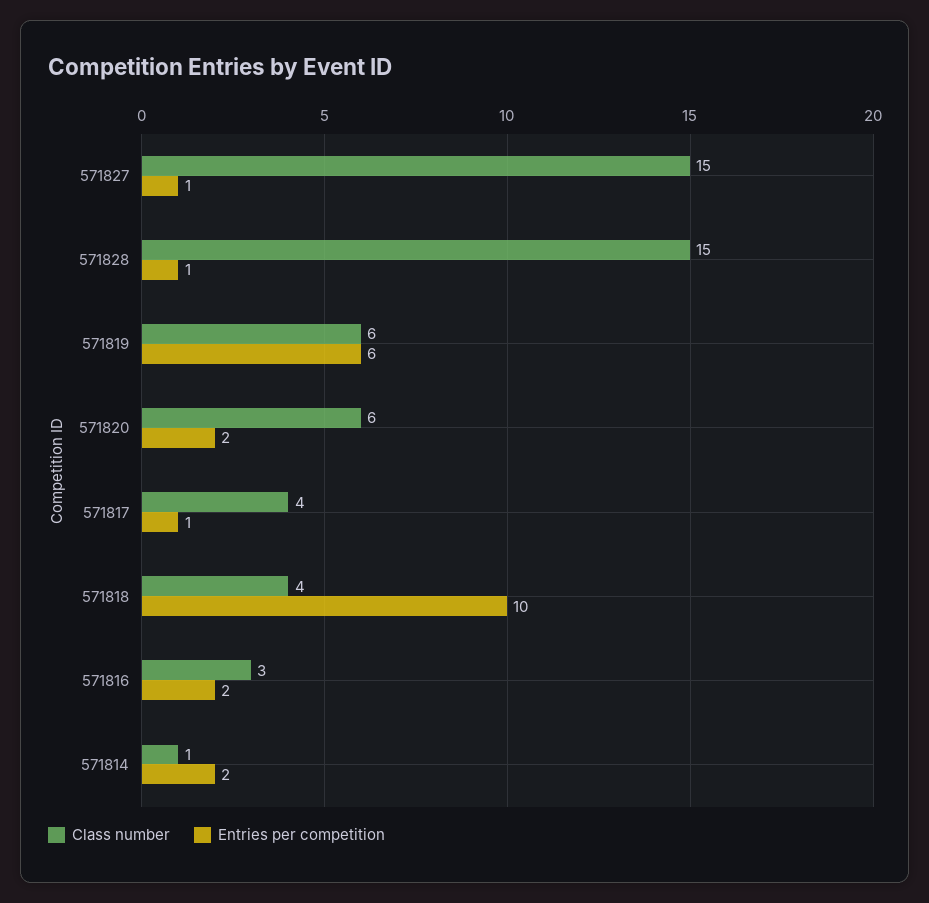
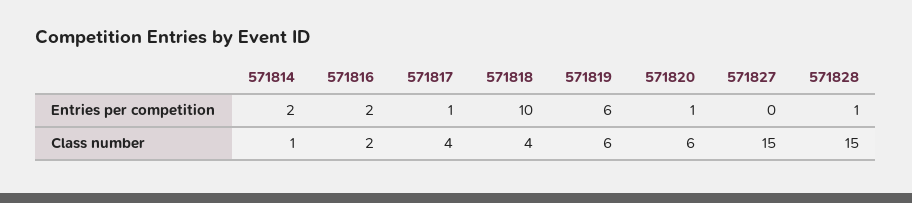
  {
    "Class number": {
      "571827": 15,
      "571828": 15,
      "571819": 6,
      "571820": 6,
      "571817": 4,
      "571818": 4,
-     "571816": 3,
+     "571816": 2,
      "571814": 1
    },
    "Entries per competition": {
-     "571827": 1,
+     "571827": 0,
      "571828": 1,
      "571819": 6,
-     "571820": 2,
+     "571820": 1,
      "571817": 1,
      "571818": 10,
      "571816": 2,
      "571814": 2
    }
  }

